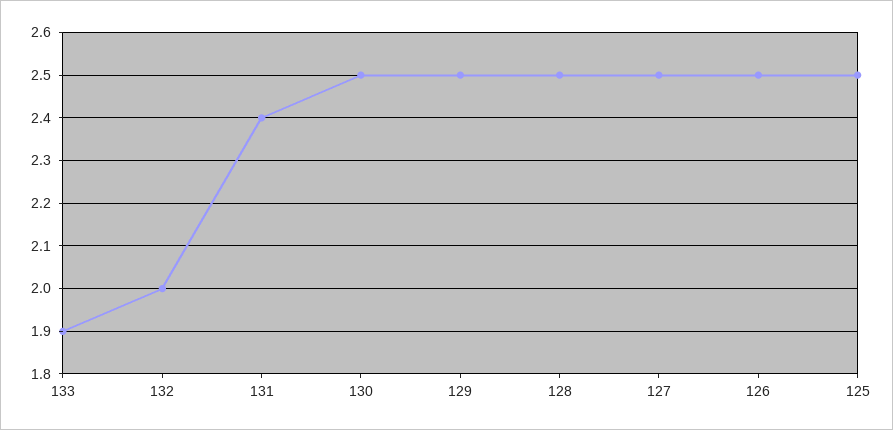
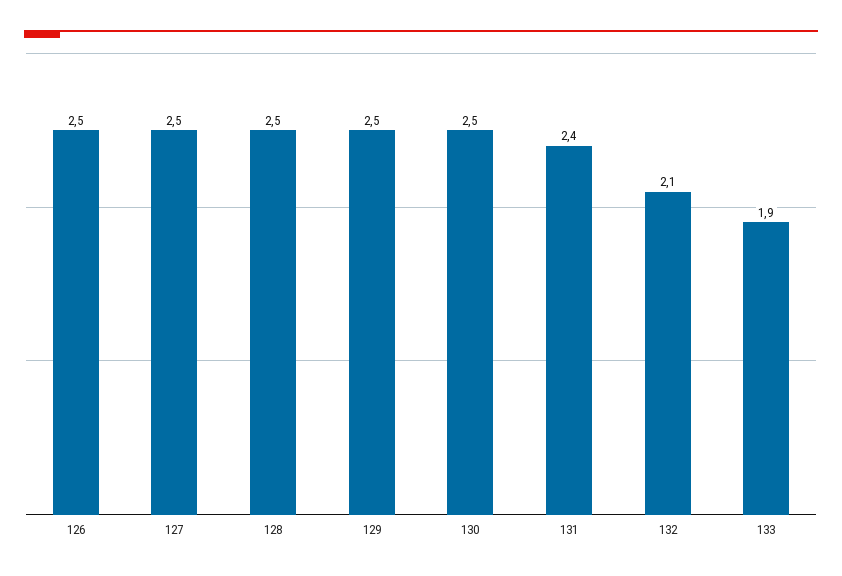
  {
    "133": 1.9,
-   "132": 2,
+   "132": 2.1,
    "131": 2.4,
    "130": 2.5,
    "129": 2.5,
    "128": 2.5,
    "127": 2.5,
-   "126": 2.5,
+   "126": 2.5
-   "125": 2.5
  }

